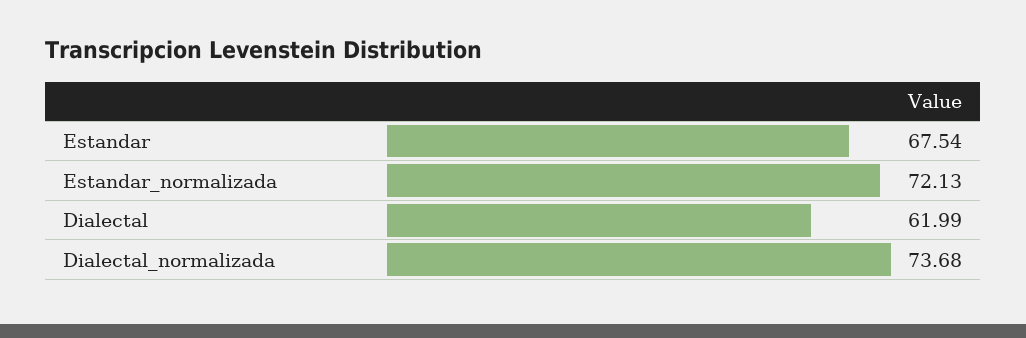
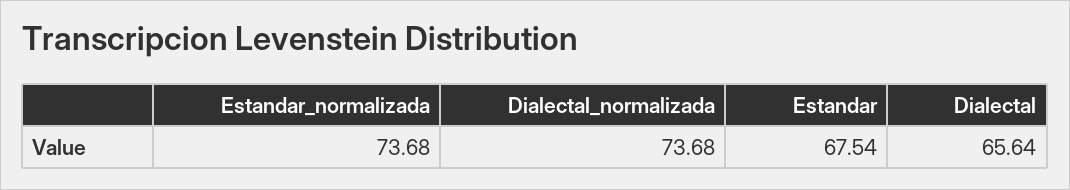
  {
    "Estandar": 67.54,
-   "Estandar_normalizada": 72.13,
+   "Estandar_normalizada": 73.68,
-   "Dialectal": 61.99,
+   "Dialectal": 65.64,
    "Dialectal_normalizada": 73.68
  }

